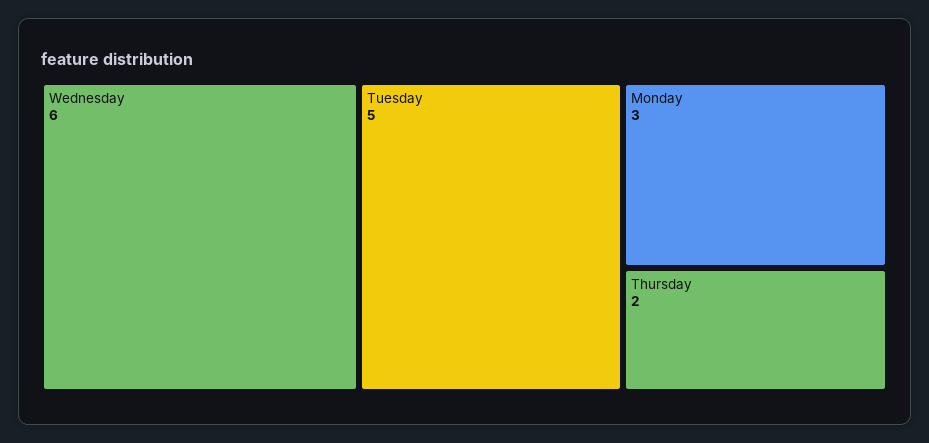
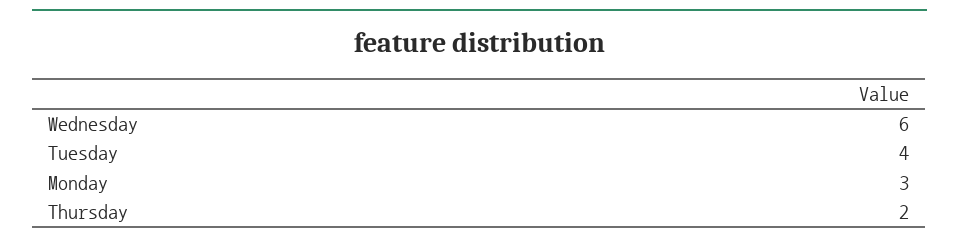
  {
    "Wednesday": 6,
-   "Tuesday": 5,
+   "Tuesday": 4,
    "Monday": 3,
    "Thursday": 2
  }

